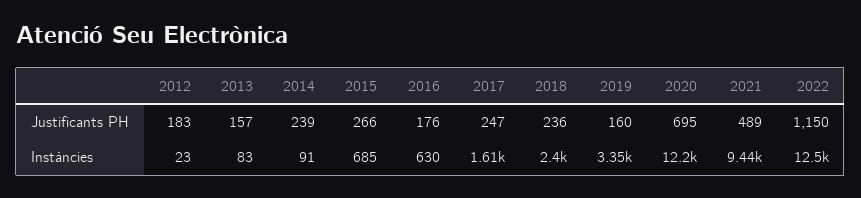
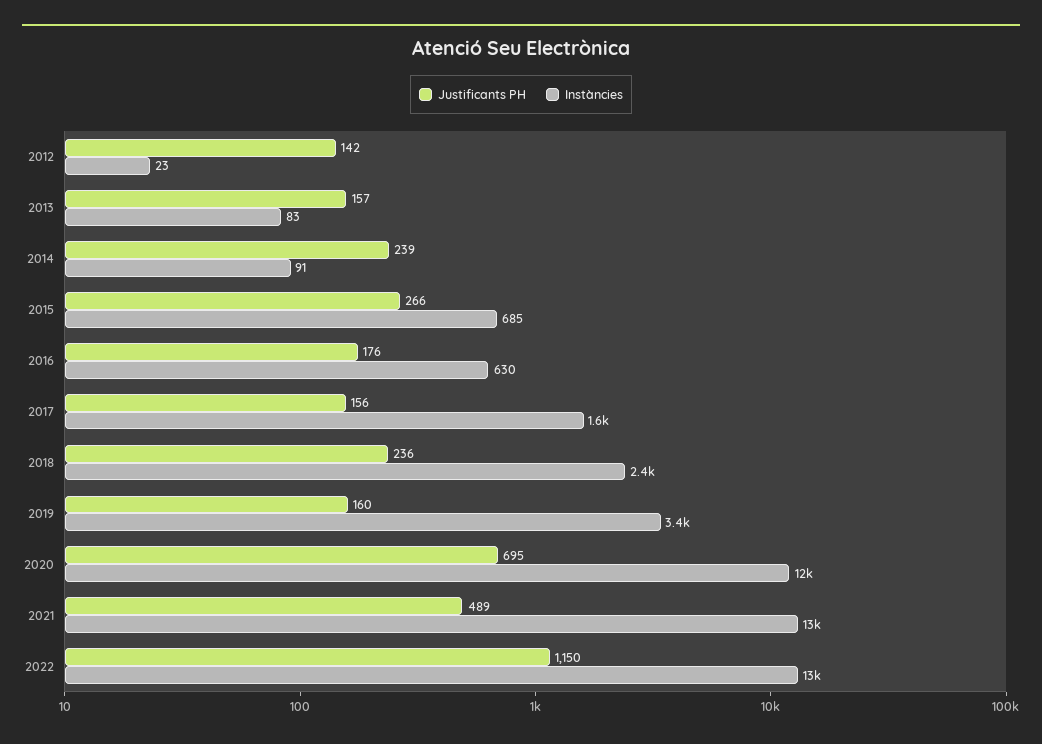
  {
    "Justificants PH": {
-     "2012": 183,
+     "2012": 142,
      "2013": 157,
      "2014": 239,
      "2015": 266,
      "2016": 176,
-     "2017": 247,
+     "2017": 156,
      "2018": 236,
      "2019": 160,
      "2020": 695,
      "2021": 489,
      "2022": 1150
    },
    "Instàncies": {
      "2012": 23,
      "2013": 83,
      "2014": 91,
      "2015": 685,
      "2016": 630,
      "2017": 1610,
      "2018": 2400,
      "2019": 3350,
      "2020": 12200,
-     "2021": 9440,
+     "2021": 13000,
      "2022": 12500
    }
  }

